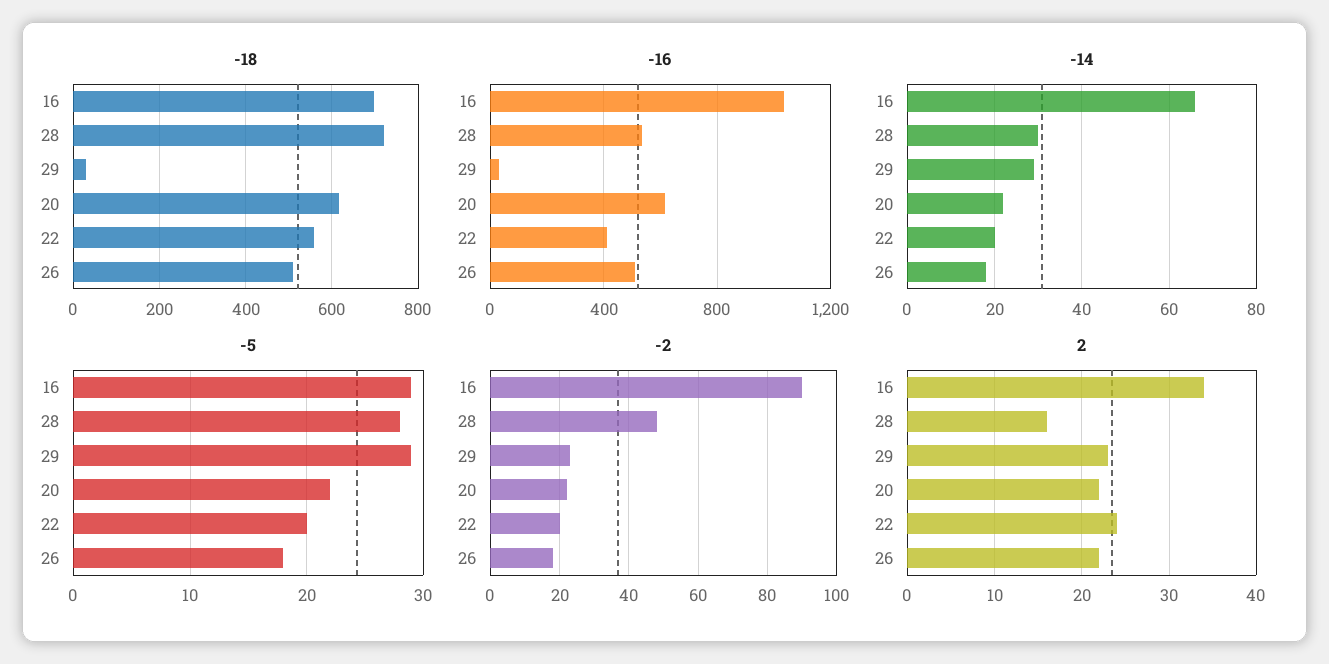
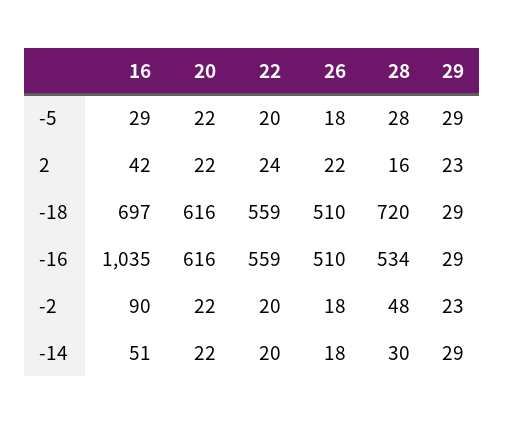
  {
    "-18": {
      "16": 697,
      "28": 720,
      "29": 29,
      "20": 616,
      "22": 559,
      "26": 510
    },
    "-16": {
      "16": 1035,
      "28": 534,
      "29": 29,
      "20": 616,
-     "22": 400,
+     "22": 559,
      "26": 510
    },
    "-14": {
-     "16": 65,
+     "16": 51,
      "28": 30,
      "29": 29,
      "20": 22,
      "22": 20,
      "26": 18
    },
    "-5": {
      "16": 29,
      "28": 28,
      "29": 29,
      "20": 22,
      "22": 20,
      "26": 18
    },
    "-2": {
      "16": 90,
      "28": 48,
      "29": 23,
      "20": 22,
      "22": 20,
      "26": 18
    },
    "2": {
-     "16": 34,
+     "16": 42,
      "28": 16,
      "29": 23,
      "20": 22,
      "22": 24,
      "26": 22
    }
  }

